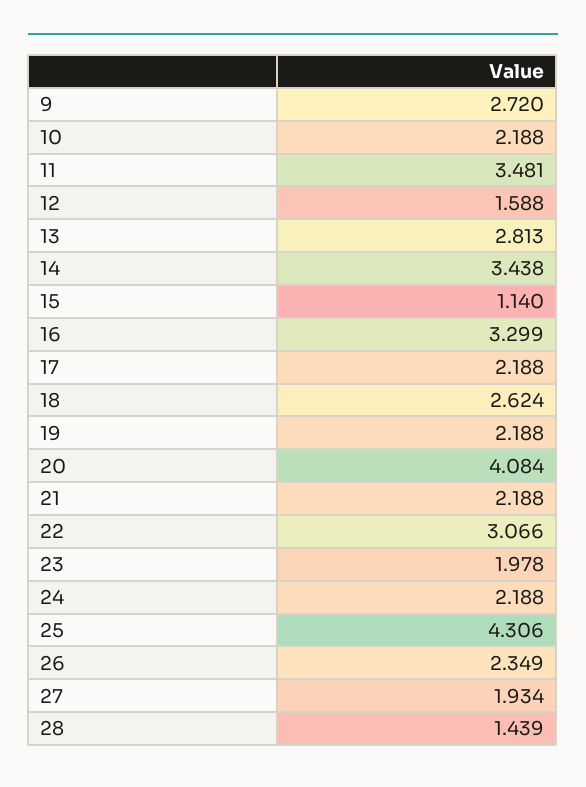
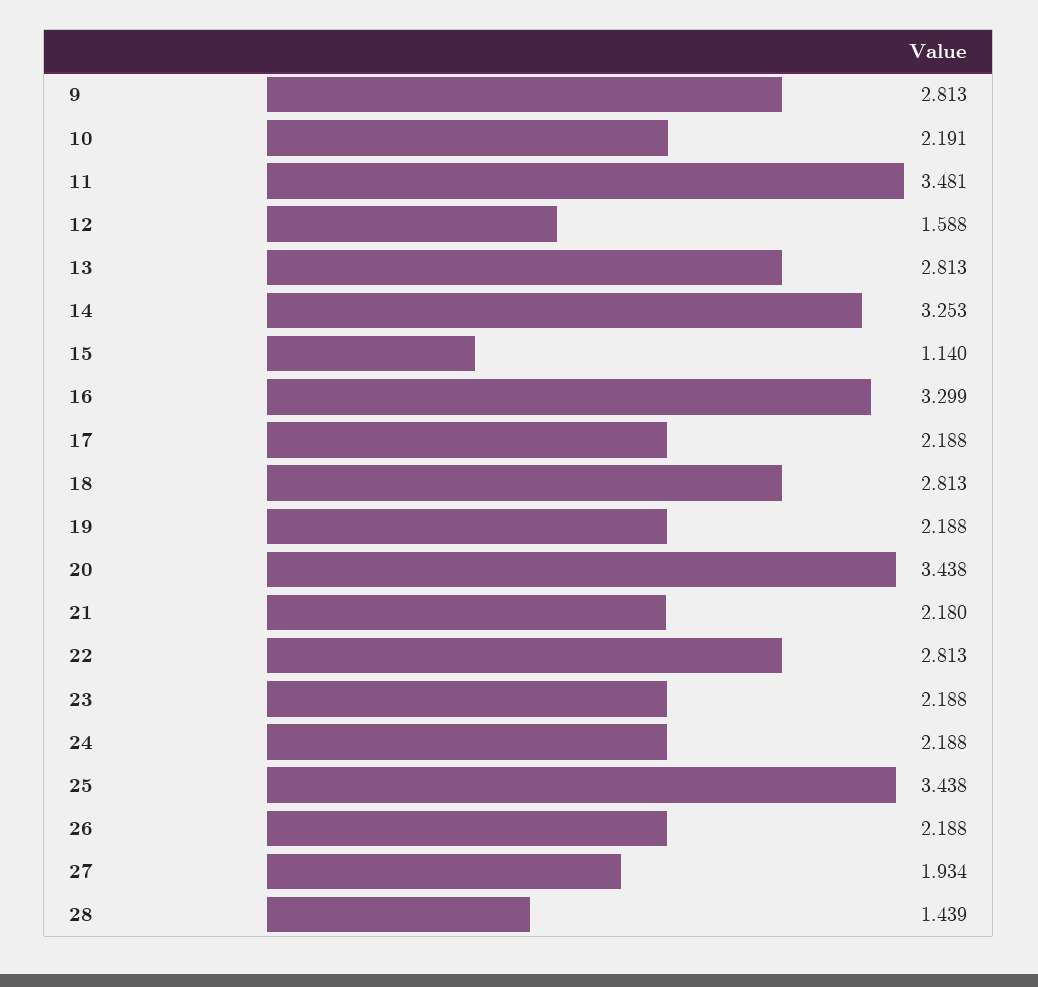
  {
-   "9": 2.72,
+   "9": 2.813,
-   "10": 2.188,
+   "10": 2.191,
    "11": 3.481,
    "12": 1.588,
    "13": 2.813,
-   "14": 3.438,
+   "14": 3.253,
    "15": 1.14,
    "16": 3.299,
    "17": 2.188,
-   "18": 2.624,
+   "18": 2.813,
    "19": 2.188,
-   "20": 4.084,
+   "20": 3.438,
-   "21": 2.188,
+   "21": 2.18,
-   "22": 3.066,
+   "22": 2.813,
-   "23": 1.978,
+   "23": 2.188,
    "24": 2.188,
-   "25": 4.306,
+   "25": 3.438,
-   "26": 2.349,
+   "26": 2.188,
    "27": 1.934,
    "28": 1.439
  }

